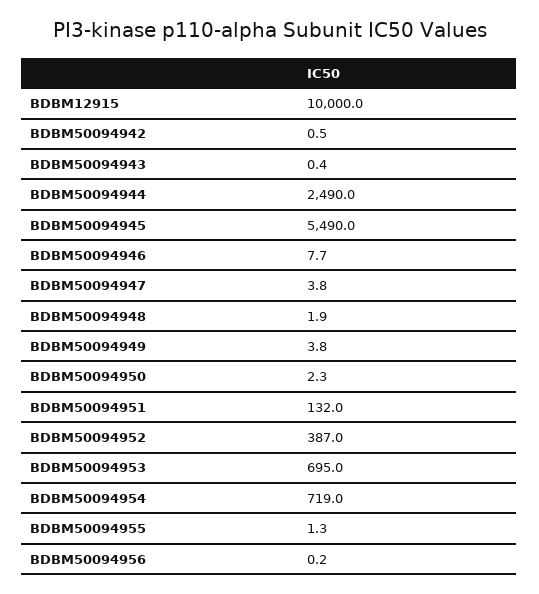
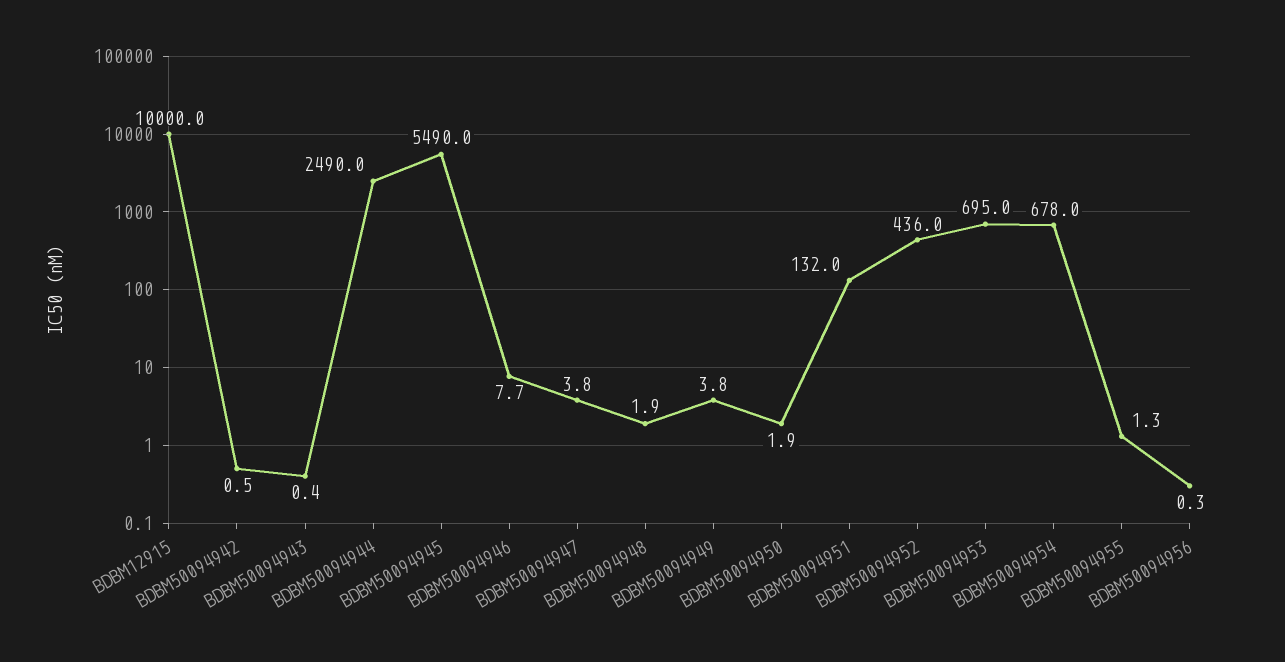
  {
    "BDBM12915": 10000,
    "BDBM50094942": 0.5,
    "BDBM50094943": 0.4,
    "BDBM50094944": 2490,
    "BDBM50094945": 5490,
    "BDBM50094946": 7.7,
    "BDBM50094947": 3.8,
    "BDBM50094948": 1.9,
    "BDBM50094949": 3.8,
-   "BDBM50094950": 2.3,
+   "BDBM50094950": 1.9,
    "BDBM50094951": 132,
-   "BDBM50094952": 387,
+   "BDBM50094952": 436,
    "BDBM50094953": 695,
-   "BDBM50094954": 719,
+   "BDBM50094954": 678,
    "BDBM50094955": 1.3,
-   "BDBM50094956": 0.2
+   "BDBM50094956": 0.3
  }

